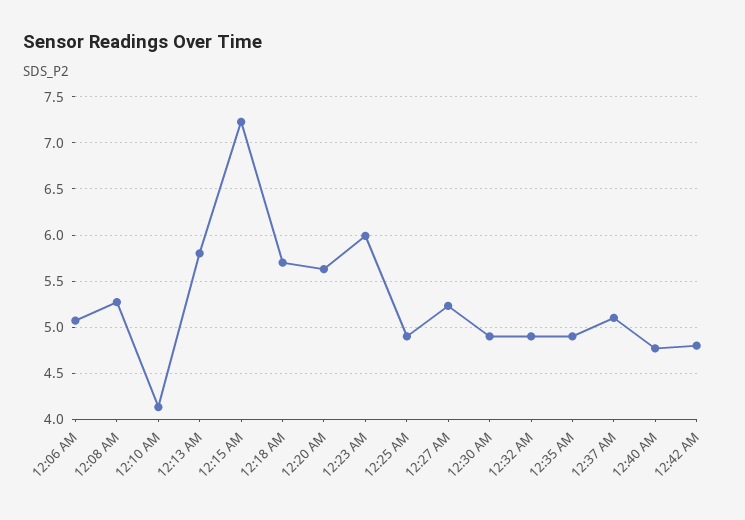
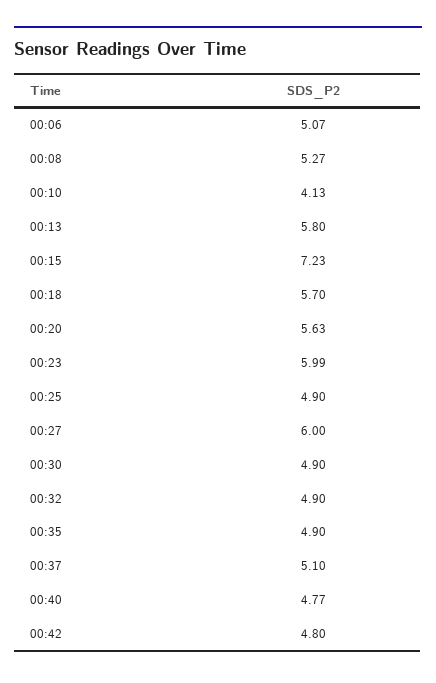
  {
    "12:06 AM": 5.07,
    "12:08 AM": 5.27,
    "12:10 AM": 4.13,
    "12:13 AM": 5.8,
    "12:15 AM": 7.23,
    "12:18 AM": 5.7,
    "12:20 AM": 5.63,
    "12:23 AM": 5.99,
    "12:25 AM": 4.9,
-   "12:27 AM": 5.2,
+   "12:27 AM": 6,
    "12:30 AM": 4.9,
    "12:32 AM": 4.9,
    "12:35 AM": 4.9,
    "12:37 AM": 5.1,
    "12:40 AM": 4.77,
    "12:42 AM": 4.8
  }

